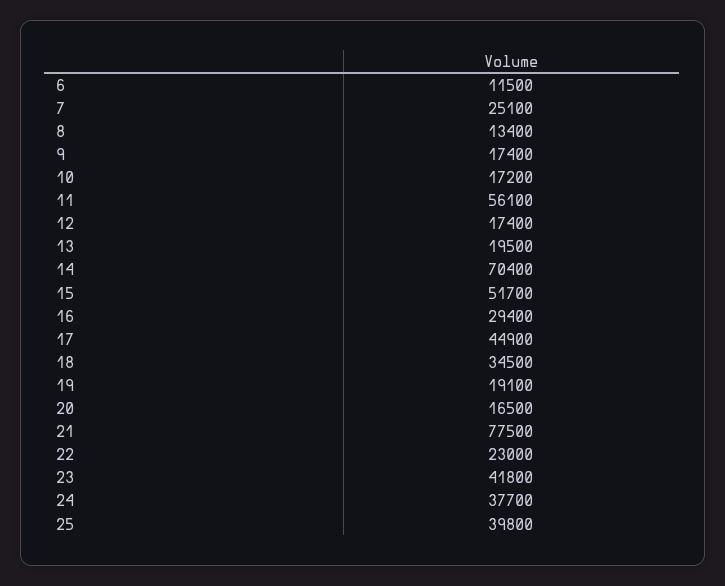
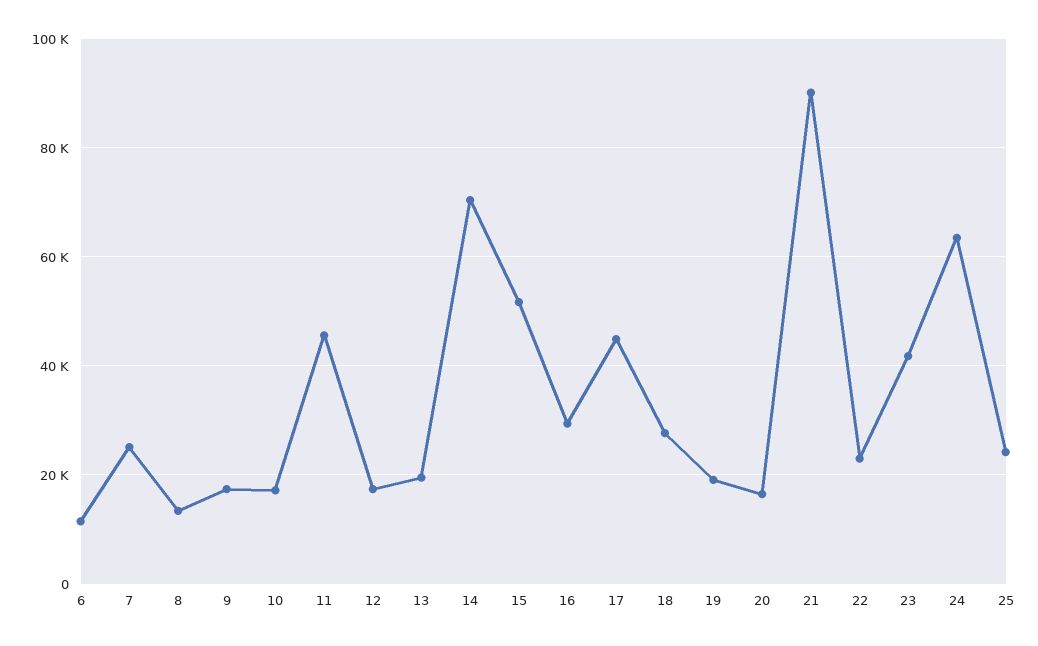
  {
    "6": 11500,
    "7": 25100,
    "8": 13400,
    "9": 17400,
    "10": 17200,
-   "11": 56100,
+   "11": 46000,
    "12": 17400,
    "13": 19500,
    "14": 70400,
    "15": 51700,
    "16": 29400,
    "17": 44900,
-   "18": 34500,
+   "18": 28000,
    "19": 19100,
    "20": 16500,
-   "21": 77500,
+   "21": 90000,
    "22": 23000,
    "23": 41800,
-   "24": 37700,
+   "24": 64000,
-   "25": 39800
+   "25": 24000
  }

